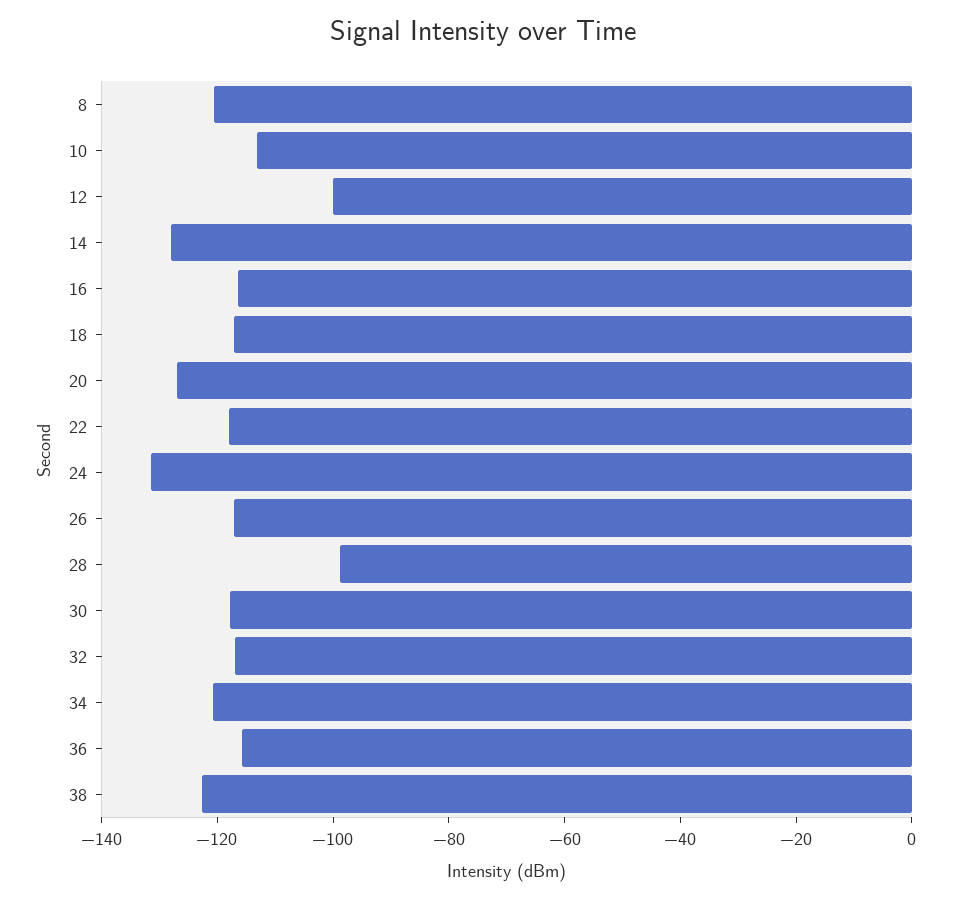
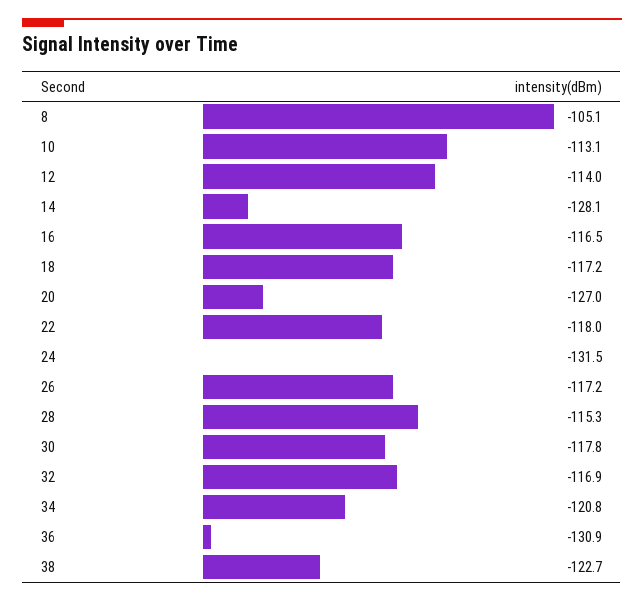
  {
-   "8": -120,
+   "8": -105.1,
    "10": -113.1,
-   "12": -100,
+   "12": -114,
    "14": -128.1,
    "16": -116.5,
    "18": -117.2,
    "20": -127,
    "22": -118,
    "24": -131.5,
    "26": -117.2,
-   "28": -100,
+   "28": -115.3,
    "30": -117.8,
    "32": -116.9,
    "34": -120.8,
-   "36": -115,
+   "36": -130.9,
    "38": -122.7
  }

